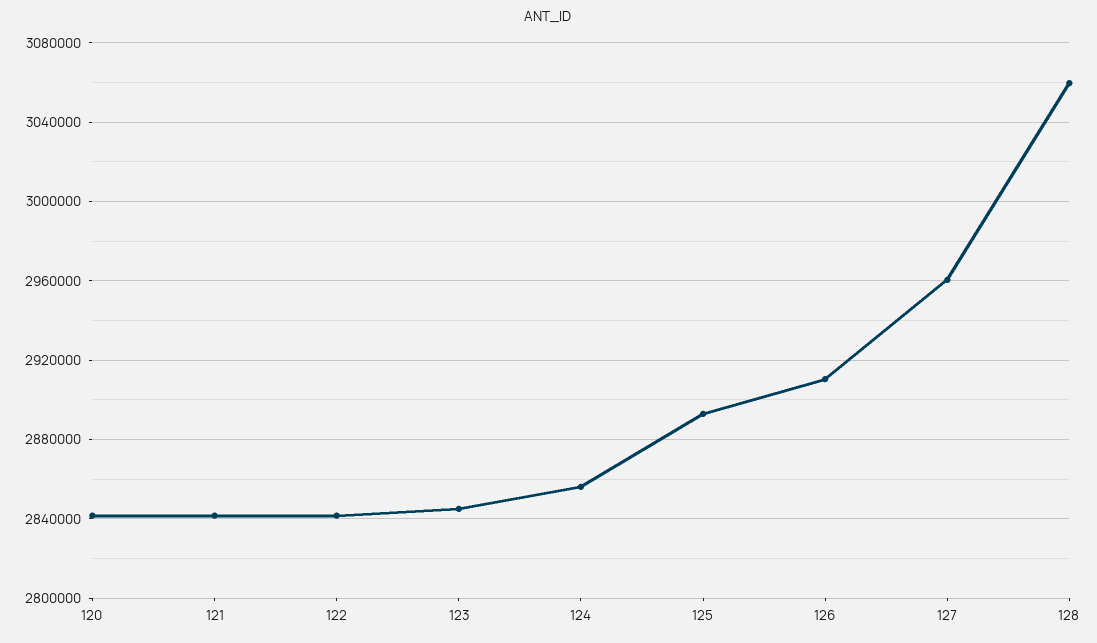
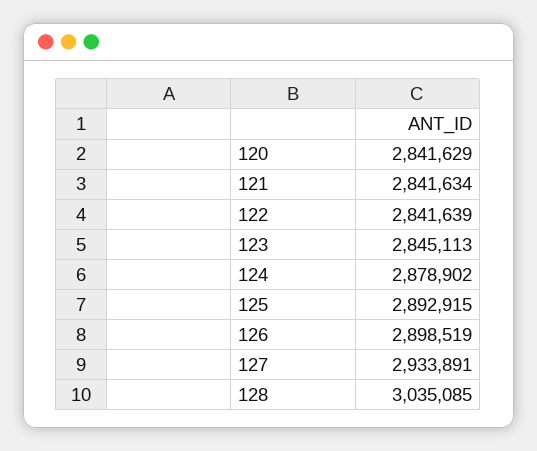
  {
    "120": 2841629,
    "121": 2841634,
    "122": 2841639,
    "123": 2845113,
-   "124": 2855000,
+   "124": 2878902,
    "125": 2892915,
-   "126": 2910000,
+   "126": 2898519,
-   "127": 2960000,
+   "127": 2933891,
-   "128": 3060000
+   "128": 3035085
  }

